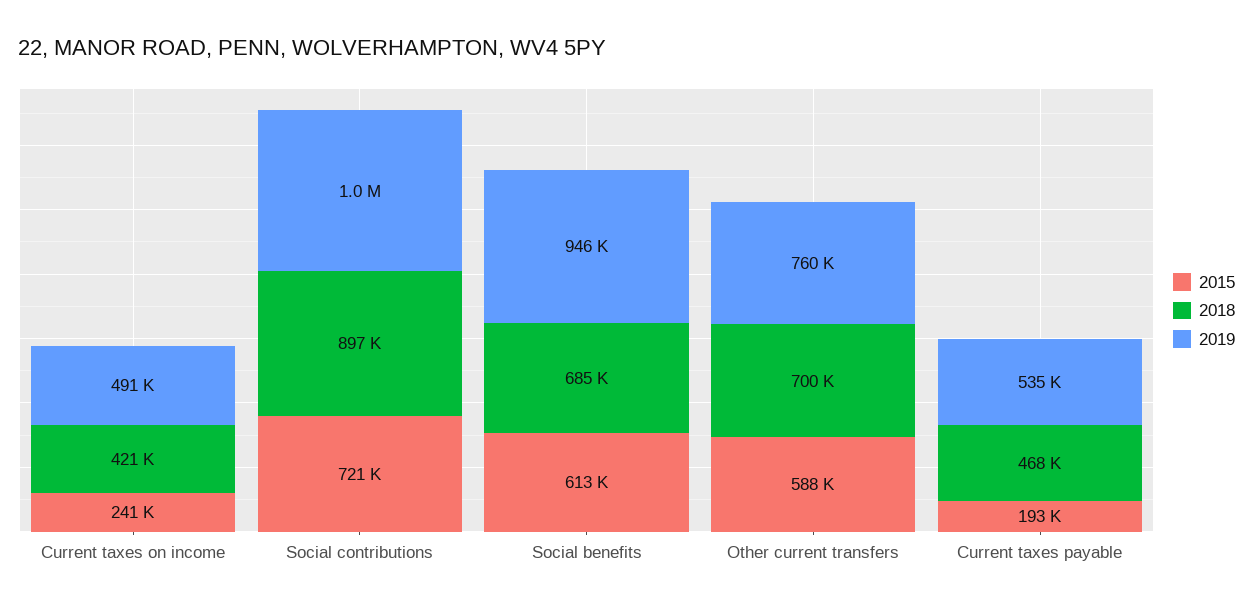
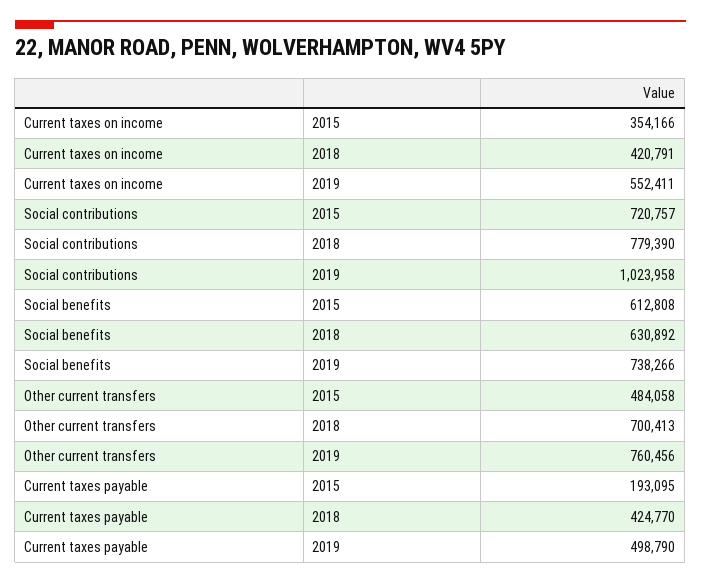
  {
    "2015": {
-     "Current taxes on income": 241000,
+     "Current taxes on income": 354166,
      "Social contributions": 720757,
      "Social benefits": 612808,
-     "Other current transfers": 588000,
+     "Other current transfers": 484058,
      "Current taxes payable": 193095
    },
    "2018": {
      "Current taxes on income": 420791,
-     "Social contributions": 897000,
+     "Social contributions": 779390,
-     "Social benefits": 685000,
+     "Social benefits": 630892,
      "Other current transfers": 700413,
-     "Current taxes payable": 468000
+     "Current taxes payable": 424770
    },
    "2019": {
-     "Current taxes on income": 491000,
+     "Current taxes on income": 552411,
      "Social contributions": 1023958,
-     "Social benefits": 946000,
+     "Social benefits": 738266,
      "Other current transfers": 760456,
-     "Current taxes payable": 535000
+     "Current taxes payable": 498790
    }
  }

